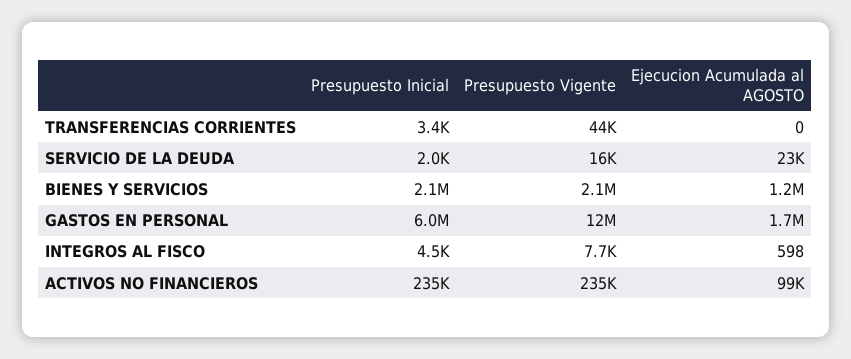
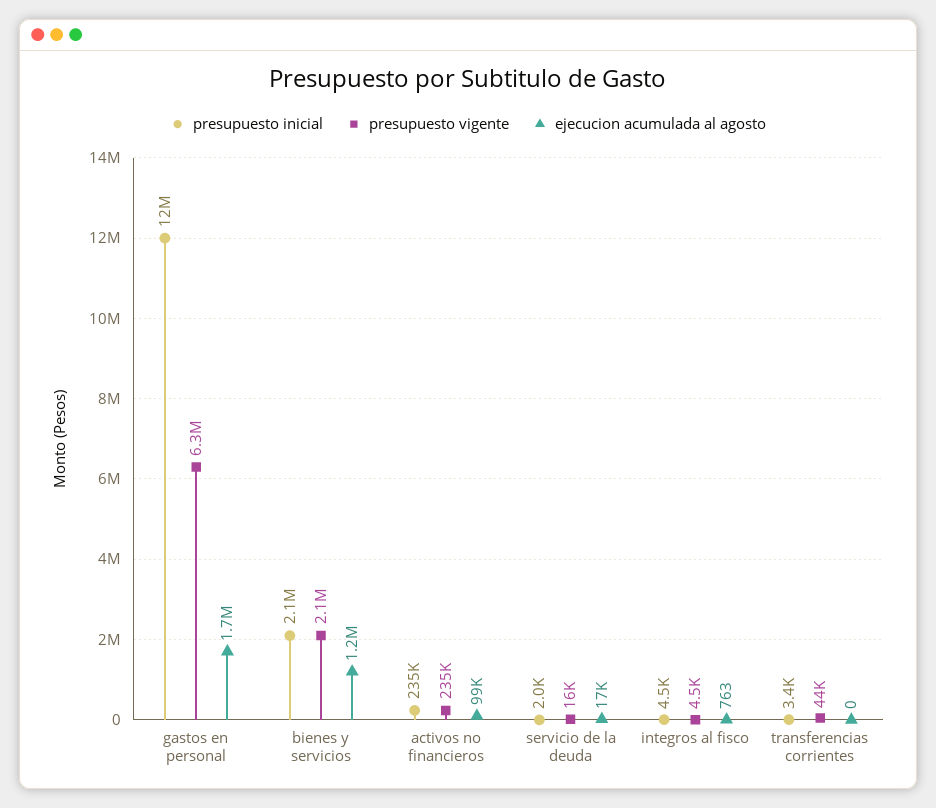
  {
    "Presupuesto Inicial": {
      "TRANSFERENCIAS CORRIENTES": 3400,
      "SERVICIO DE LA DEUDA": 2000,
      "BIENES Y SERVICIOS": 2100000,
-     "GASTOS EN PERSONAL": 6000000,
+     "GASTOS EN PERSONAL": 12000000,
      "INTEGROS AL FISCO": 4500,
      "ACTIVOS NO FINANCIEROS": 235000
    },
    "Presupuesto Vigente": {
      "TRANSFERENCIAS CORRIENTES": 44000,
      "SERVICIO DE LA DEUDA": 16000,
      "BIENES Y SERVICIOS": 2100000,
-     "GASTOS EN PERSONAL": 12000000,
+     "GASTOS EN PERSONAL": 6300000,
-     "INTEGROS AL FISCO": 7700,
+     "INTEGROS AL FISCO": 4500,
      "ACTIVOS NO FINANCIEROS": 235000
    },
    "Ejecucion Acumulada al AGOSTO": {
      "TRANSFERENCIAS CORRIENTES": 0,
-     "SERVICIO DE LA DEUDA": 23000,
+     "SERVICIO DE LA DEUDA": 17000,
      "BIENES Y SERVICIOS": 1200000,
      "GASTOS EN PERSONAL": 1700000,
-     "INTEGROS AL FISCO": 598,
+     "INTEGROS AL FISCO": 763,
      "ACTIVOS NO FINANCIEROS": 99000
    }
  }

